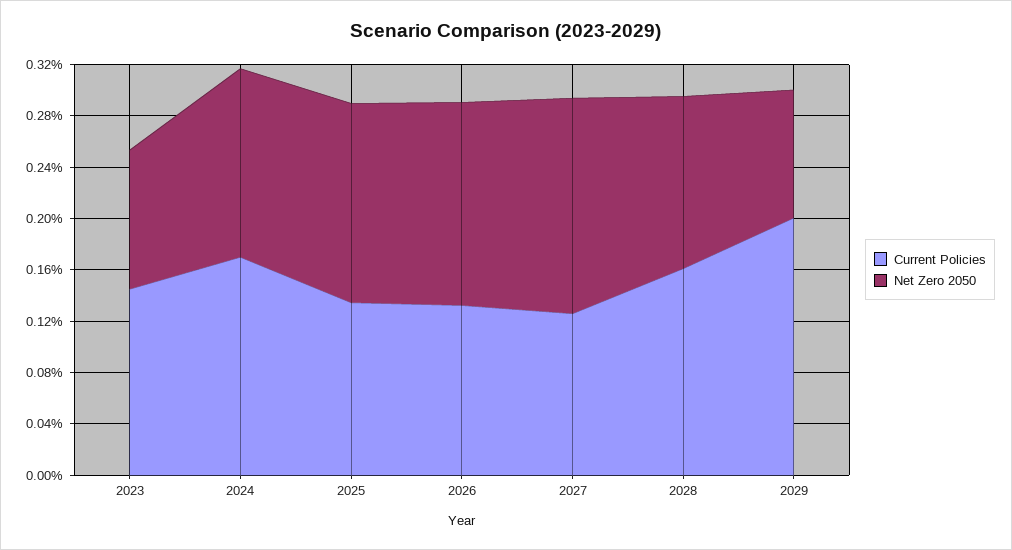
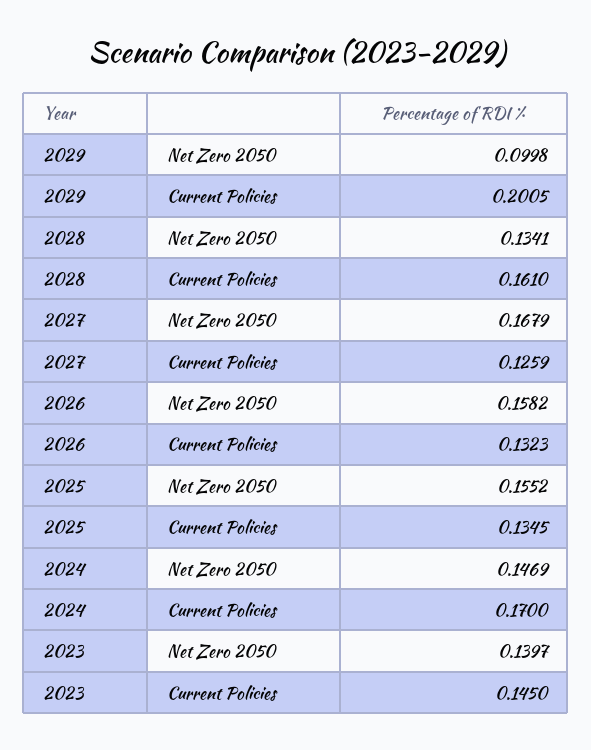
  {
    "Current Policies": {
      "2023": 0.145,
      "2024": 0.17,
      "2025": 0.1345,
      "2026": 0.1323,
      "2027": 0.1259,
      "2028": 0.161,
      "2029": 0.2005
    },
    "Net Zero 2050": {
-     "2023": 0.11,
+     "2023": 0.1397,
      "2024": 0.1469,
      "2025": 0.1552,
      "2026": 0.1582,
      "2027": 0.1679,
      "2028": 0.1341,
      "2029": 0.0998
    }
  }

